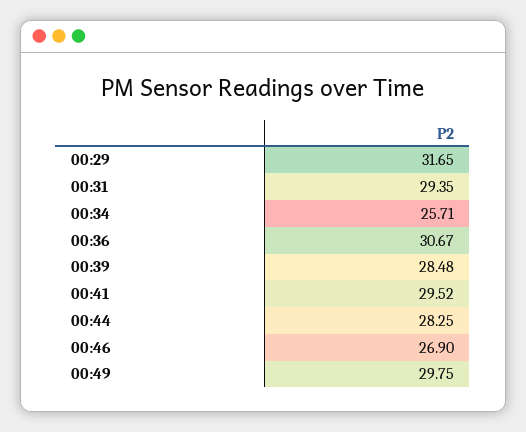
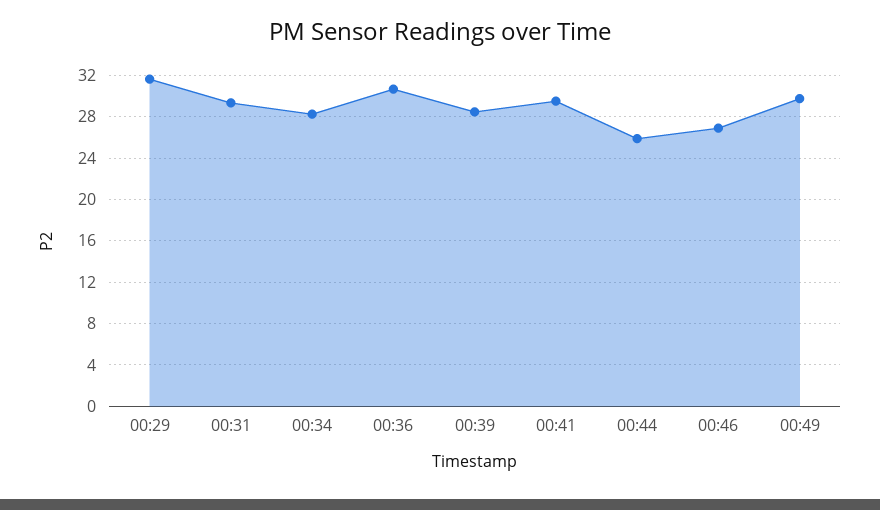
  {
    "00:29": 31.65,
    "00:31": 29.35,
-   "00:34": 25.71,
+   "00:34": 28,
    "00:36": 30.67,
    "00:39": 28.48,
    "00:41": 29.52,
-   "00:44": 28.25,
+   "00:44": 26,
    "00:46": 26.9,
    "00:49": 29.75
  }

